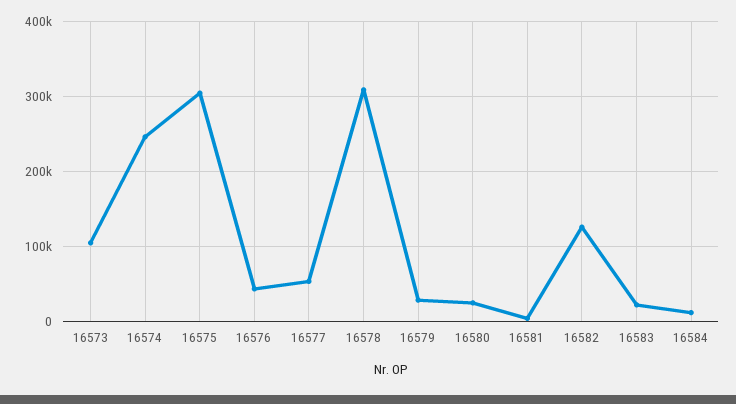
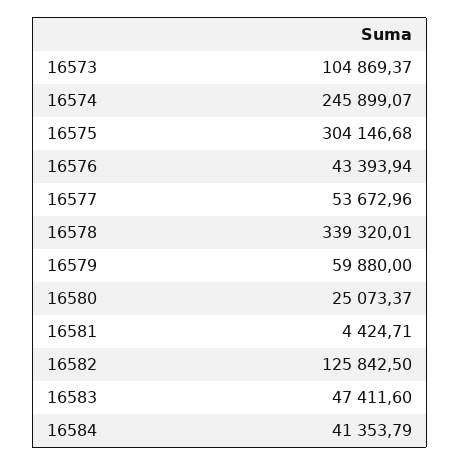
  {
    "16573": 104869.37,
    "16574": 245899.07,
    "16575": 304146.68,
    "16576": 43393.94,
    "16577": 53672.96,
-   "16578": 310000,
+   "16578": 339320.01,
-   "16579": 30000,
+   "16579": 59880,
    "16580": 25073.37,
    "16581": 4424.71,
    "16582": 125842.5,
-   "16583": 20000,
+   "16583": 47411.6,
-   "16584": 10000
+   "16584": 41353.79
  }

